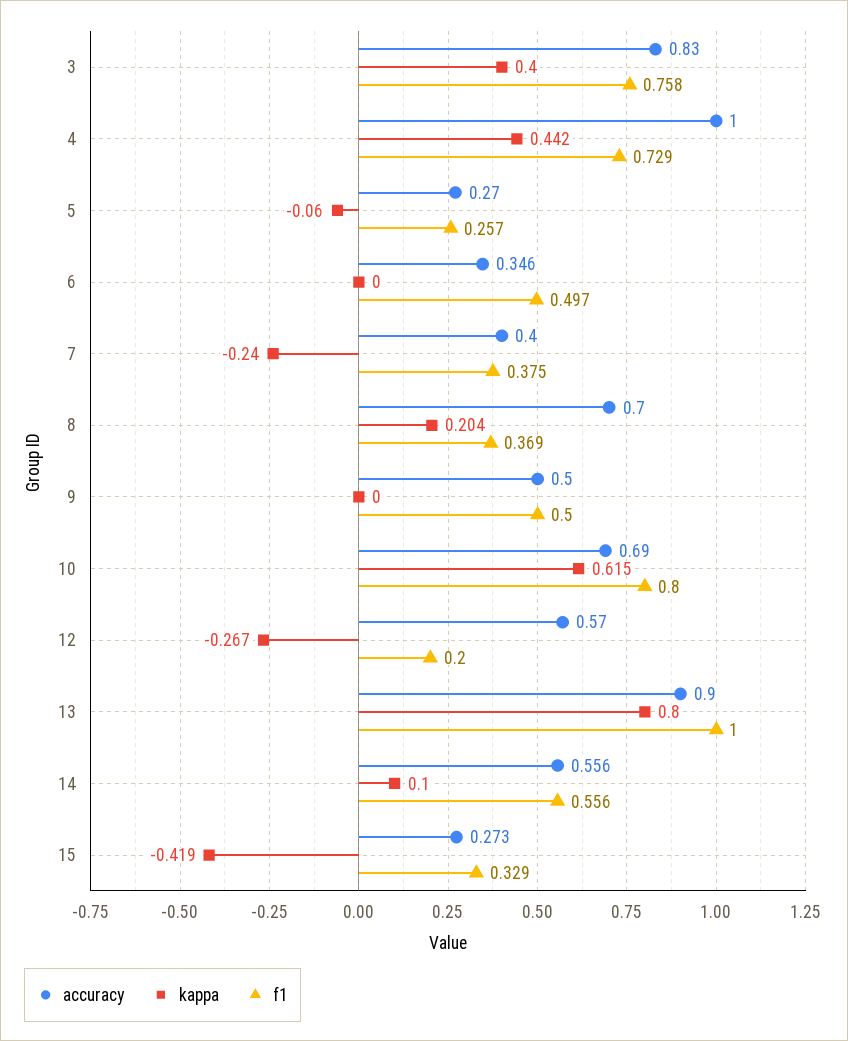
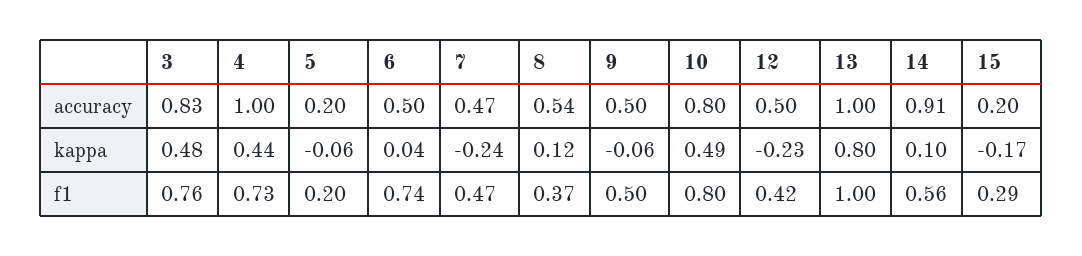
  {
    "accuracy": {
      "3": 0.83,
      "4": 1,
-     "5": 0.27,
+     "5": 0.2,
-     "6": 0.346,
+     "6": 0.5,
-     "7": 0.4,
+     "7": 0.47,
-     "8": 0.7,
+     "8": 0.54,
      "9": 0.5,
-     "10": 0.69,
+     "10": 0.8,
-     "12": 0.57,
+     "12": 0.5,
-     "13": 0.9,
+     "13": 1,
-     "14": 0.556,
+     "14": 0.91,
-     "15": 0.273
+     "15": 0.2
    },
    "kappa": {
-     "3": 0.4,
+     "3": 0.48,
      "4": 0.442,
      "5": -0.06,
-     "6": 0,
+     "6": 0.04,
      "7": -0.24,
-     "8": 0.204,
+     "8": 0.12,
-     "9": 0,
+     "9": -0.06,
-     "10": 0.615,
+     "10": 0.49,
-     "12": -0.267,
+     "12": -0.23,
      "13": 0.8,
      "14": 0.1,
-     "15": -0.419
+     "15": -0.17
    },
    "f1": {
      "3": 0.758,
      "4": 0.729,
-     "5": 0.257,
+     "5": 0.2,
-     "6": 0.497,
+     "6": 0.74,
-     "7": 0.375,
+     "7": 0.47,
      "8": 0.369,
      "9": 0.5,
      "10": 0.8,
-     "12": 0.2,
+     "12": 0.42,
      "13": 1,
      "14": 0.556,
-     "15": 0.329
+     "15": 0.29
    }
  }

